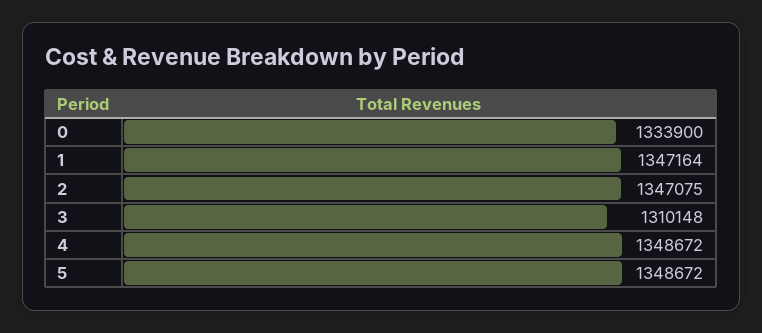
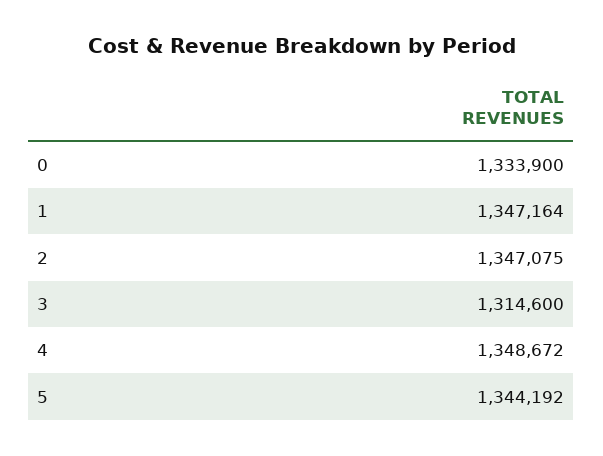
  {
    "0": 1333900,
    "1": 1347164,
    "2": 1347075,
-   "3": 1310148,
+   "3": 1314600,
    "4": 1348672,
-   "5": 1348672
+   "5": 1344192
  }

